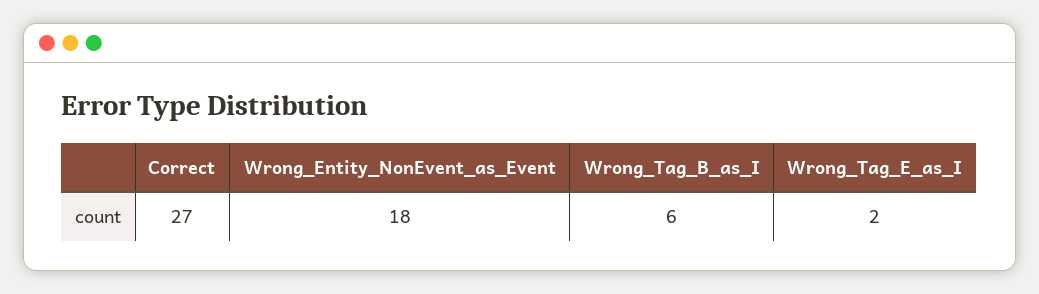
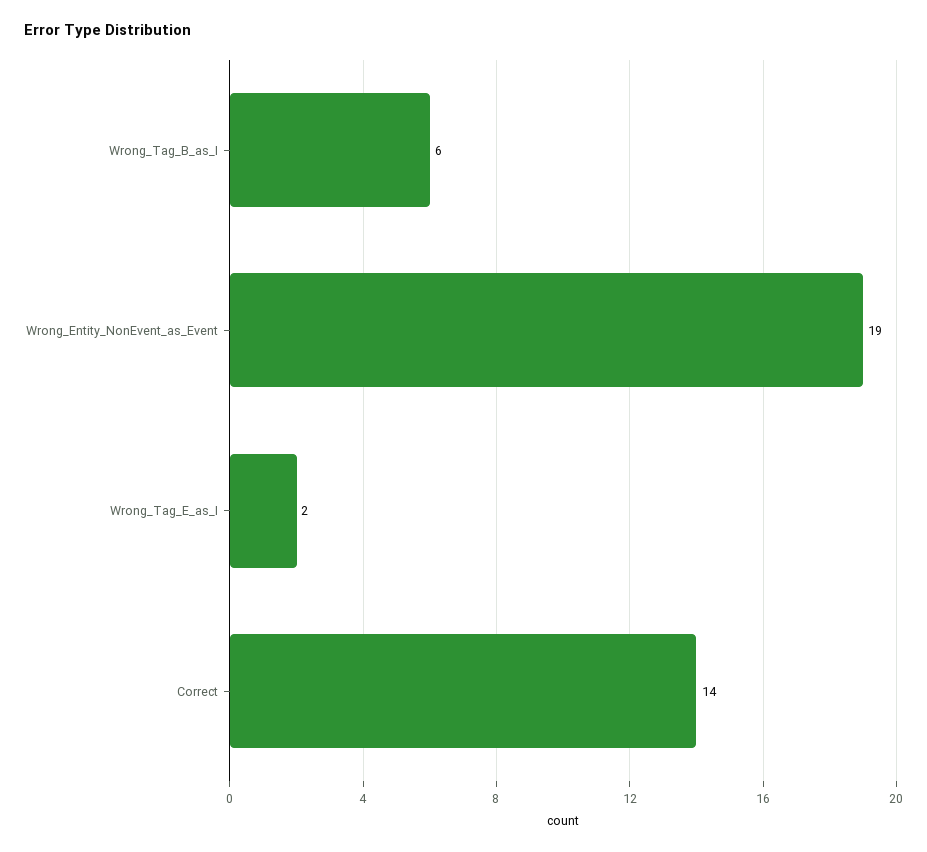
  {
-   "Correct": 27,
+   "Correct": 14,
-   "Wrong_Entity_NonEvent_as_Event": 18,
+   "Wrong_Entity_NonEvent_as_Event": 19,
    "Wrong_Tag_B_as_I": 6,
    "Wrong_Tag_E_as_I": 2
  }

